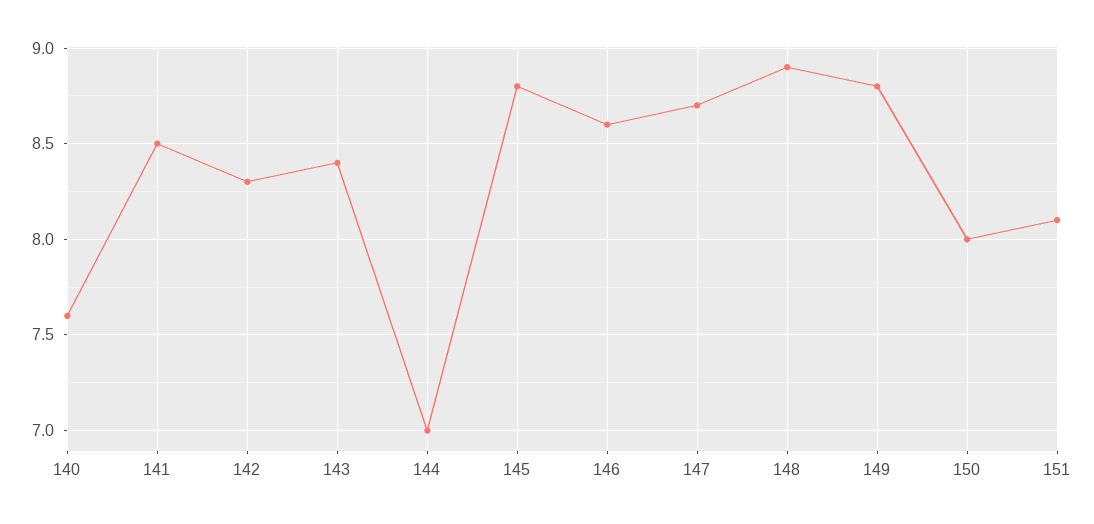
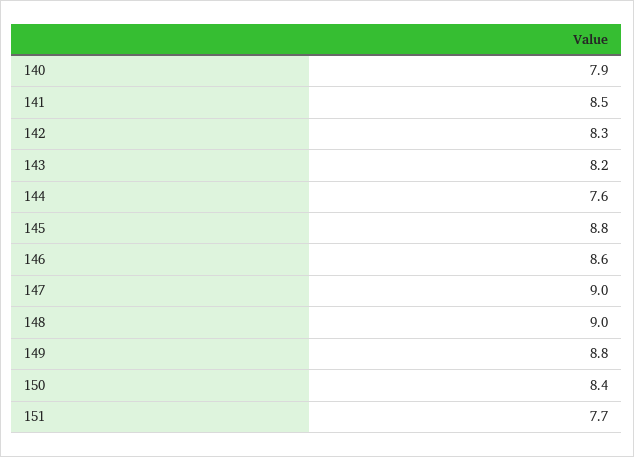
  {
-   "140": 7.6,
+   "140": 7.9,
    "141": 8.5,
    "142": 8.3,
-   "143": 8.4,
+   "143": 8.2,
-   "144": 7,
+   "144": 7.6,
    "145": 8.8,
    "146": 8.6,
-   "147": 8.7,
+   "147": 9,
-   "148": 8.9,
+   "148": 9,
    "149": 8.8,
-   "150": 8,
+   "150": 8.4,
-   "151": 8.1
+   "151": 7.7
  }

